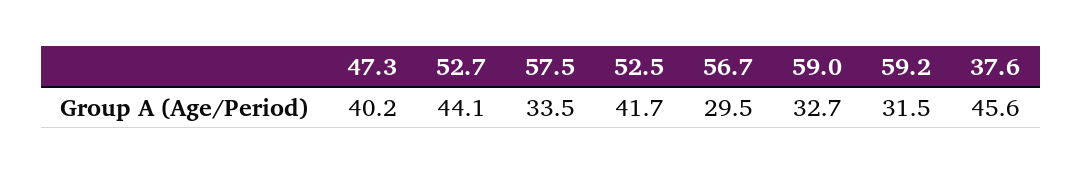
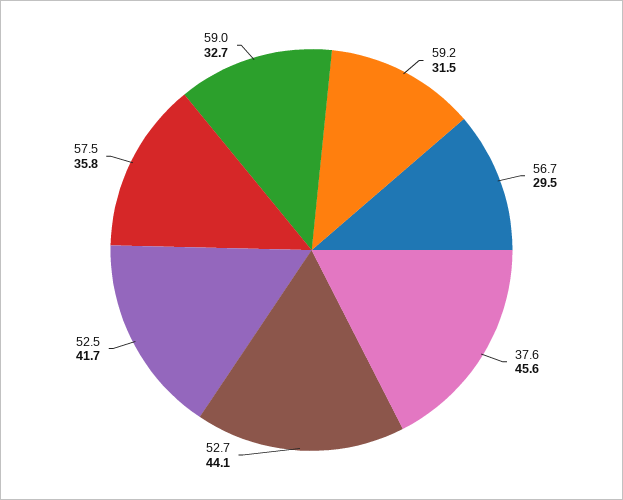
  {
-   "47.3": 40.2,
    "52.7": 44.1,
-   "57.5": 33.5,
+   "57.5": 35.8,
    "52.5": 41.7,
    "56.7": 29.5,
    "59.0": 32.7,
    "59.2": 31.5,
    "37.6": 45.6
  }

